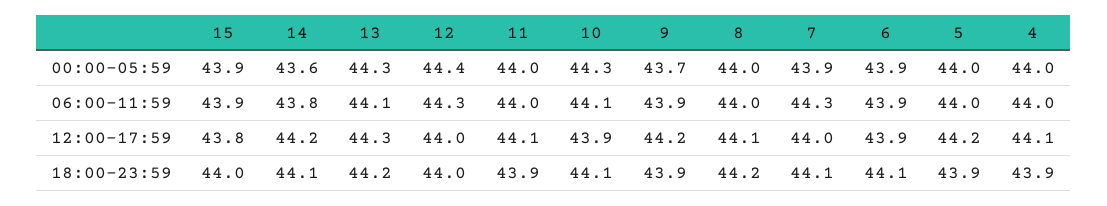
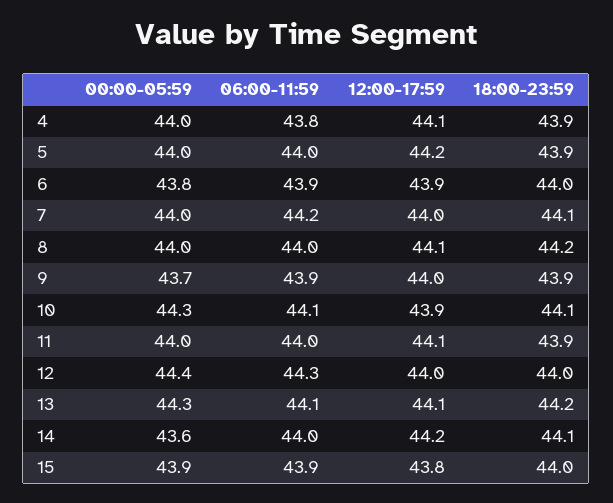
  {
    "15": {
      "00:00-05:59": 43.9,
      "06:00-11:59": 43.9,
      "12:00-17:59": 43.8,
      "18:00-23:59": 44
    },
    "14": {
      "00:00-05:59": 43.6,
-     "06:00-11:59": 43.8,
+     "06:00-11:59": 44,
      "12:00-17:59": 44.2,
      "18:00-23:59": 44.1
    },
    "13": {
      "00:00-05:59": 44.3,
      "06:00-11:59": 44.1,
-     "12:00-17:59": 44.3,
+     "12:00-17:59": 44.1,
      "18:00-23:59": 44.2
    },
    "12": {
      "00:00-05:59": 44.4,
      "06:00-11:59": 44.3,
      "12:00-17:59": 44,
      "18:00-23:59": 44
    },
    "11": {
      "00:00-05:59": 44,
      "06:00-11:59": 44,
      "12:00-17:59": 44.1,
      "18:00-23:59": 43.9
    },
    "10": {
      "00:00-05:59": 44.3,
      "06:00-11:59": 44.1,
      "12:00-17:59": 43.9,
      "18:00-23:59": 44.1
    },
    "9": {
      "00:00-05:59": 43.7,
      "06:00-11:59": 43.9,
-     "12:00-17:59": 44.2,
+     "12:00-17:59": 44,
      "18:00-23:59": 43.9
    },
    "8": {
      "00:00-05:59": 44,
      "06:00-11:59": 44,
      "12:00-17:59": 44.1,
      "18:00-23:59": 44.2
    },
    "7": {
-     "00:00-05:59": 43.9,
+     "00:00-05:59": 44,
-     "06:00-11:59": 44.3,
+     "06:00-11:59": 44.2,
      "12:00-17:59": 44,
      "18:00-23:59": 44.1
    },
    "6": {
-     "00:00-05:59": 43.9,
+     "00:00-05:59": 43.8,
      "06:00-11:59": 43.9,
      "12:00-17:59": 43.9,
-     "18:00-23:59": 44.1
+     "18:00-23:59": 44
    },
    "5": {
      "00:00-05:59": 44,
      "06:00-11:59": 44,
      "12:00-17:59": 44.2,
      "18:00-23:59": 43.9
    },
    "4": {
      "00:00-05:59": 44,
-     "06:00-11:59": 44,
+     "06:00-11:59": 43.8,
      "12:00-17:59": 44.1,
      "18:00-23:59": 43.9
    }
  }

